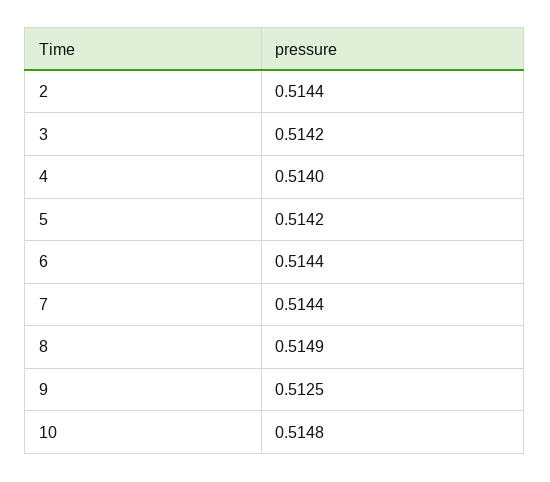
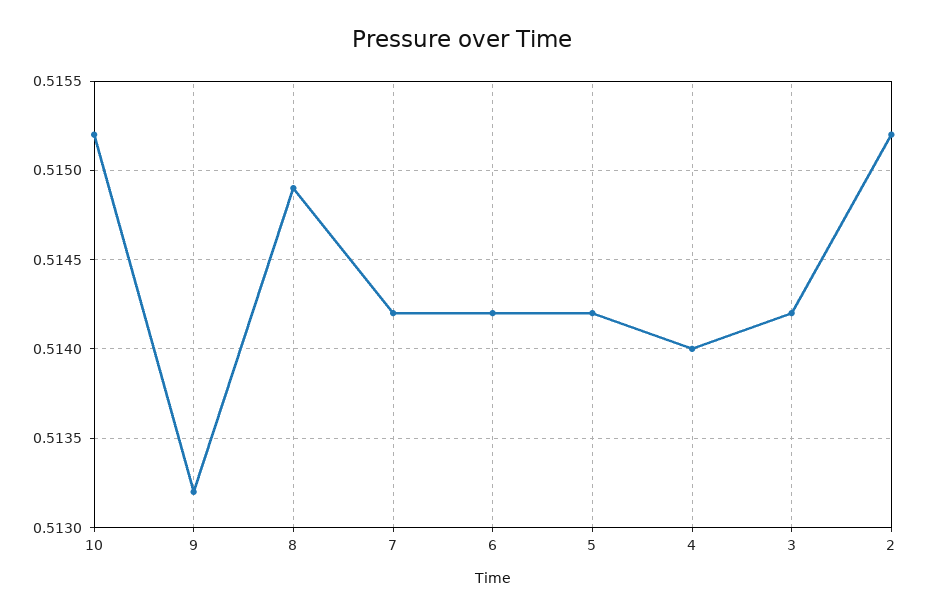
  {
-   "2": 0.5144,
+   "2": 0.5152,
    "3": 0.5142,
    "4": 0.514,
    "5": 0.5142,
-   "6": 0.5144,
+   "6": 0.5142,
-   "7": 0.5144,
+   "7": 0.5142,
    "8": 0.5149,
-   "9": 0.5125,
+   "9": 0.5132,
-   "10": 0.5148
+   "10": 0.5152
  }

